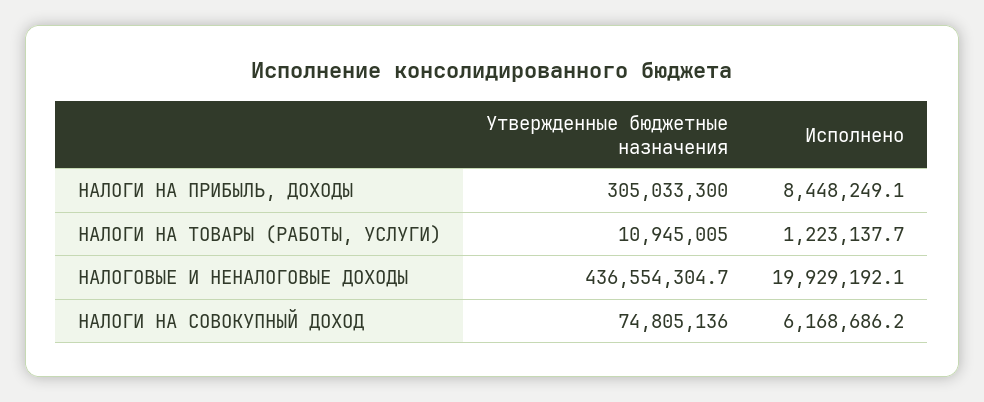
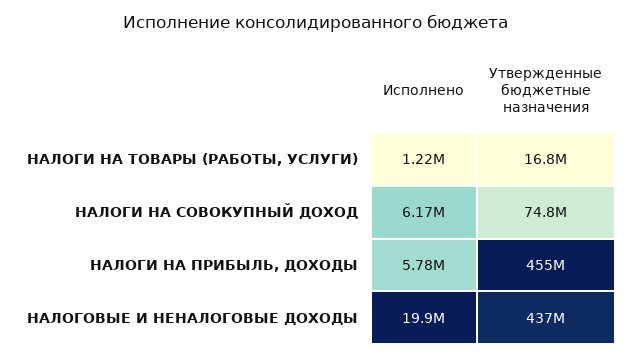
  {
    "Утвержденные бюджетные назначения": {
-     "НАЛОГИ НА ПРИБЫЛЬ, ДОХОДЫ": 305033300,
+     "НАЛОГИ НА ПРИБЫЛЬ, ДОХОДЫ": 455000000,
-     "НАЛОГИ НА ТОВАРЫ (РАБОТЫ, УСЛУГИ)": 10945005,
+     "НАЛОГИ НА ТОВАРЫ (РАБОТЫ, УСЛУГИ)": 16800000,
      "НАЛОГОВЫЕ И НЕНАЛОГОВЫЕ ДОХОДЫ": 436554304.7,
      "НАЛОГИ НА СОВОКУПНЫЙ ДОХОД": 74805136
    },
    "Исполнено": {
-     "НАЛОГИ НА ПРИБЫЛЬ, ДОХОДЫ": 8448249.1,
+     "НАЛОГИ НА ПРИБЫЛЬ, ДОХОДЫ": 5780000,
      "НАЛОГИ НА ТОВАРЫ (РАБОТЫ, УСЛУГИ)": 1223137.7,
      "НАЛОГОВЫЕ И НЕНАЛОГОВЫЕ ДОХОДЫ": 19929192.1,
      "НАЛОГИ НА СОВОКУПНЫЙ ДОХОД": 6168686.2
    }
  }

